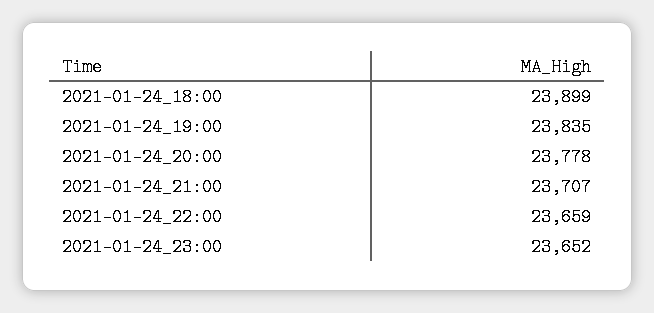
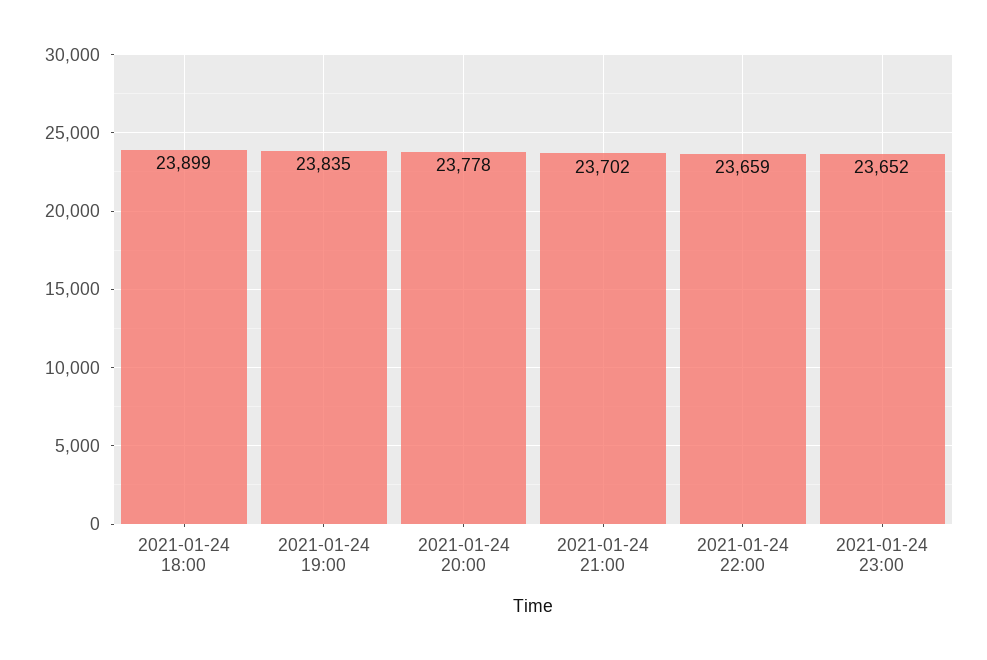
  {
    "2021-01-24_18:00": 23899,
    "2021-01-24_19:00": 23835,
    "2021-01-24_20:00": 23778,
-   "2021-01-24_21:00": 23707,
+   "2021-01-24_21:00": 23702,
    "2021-01-24_22:00": 23659,
    "2021-01-24_23:00": 23652
  }

